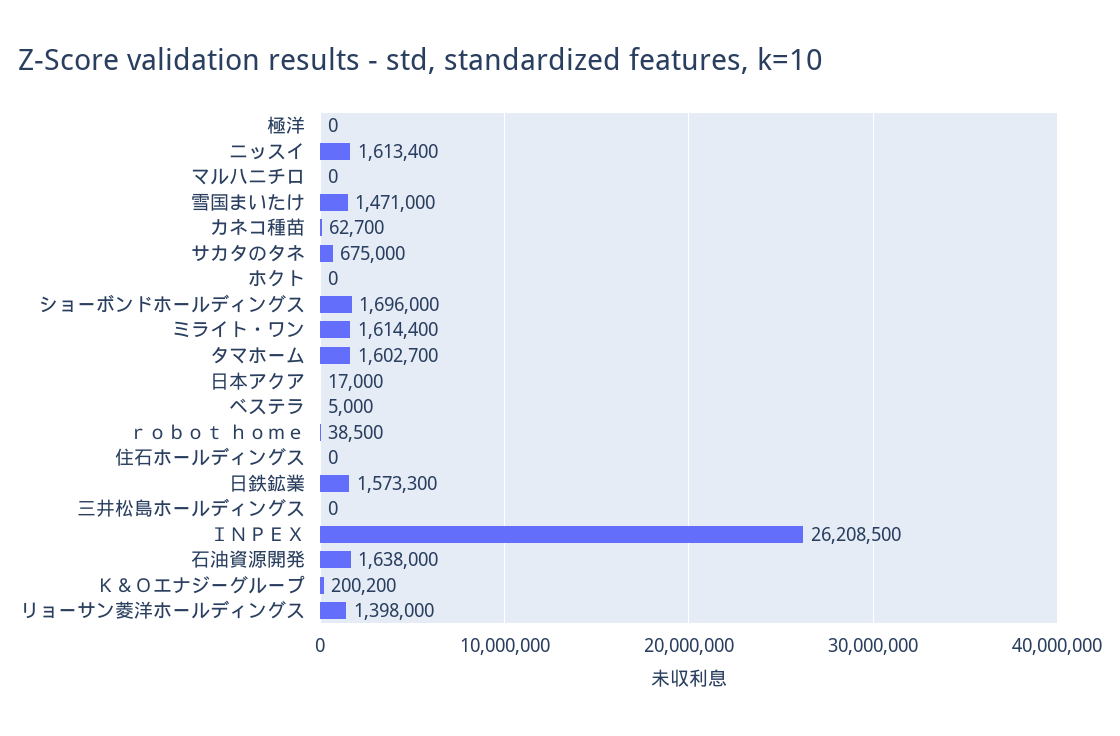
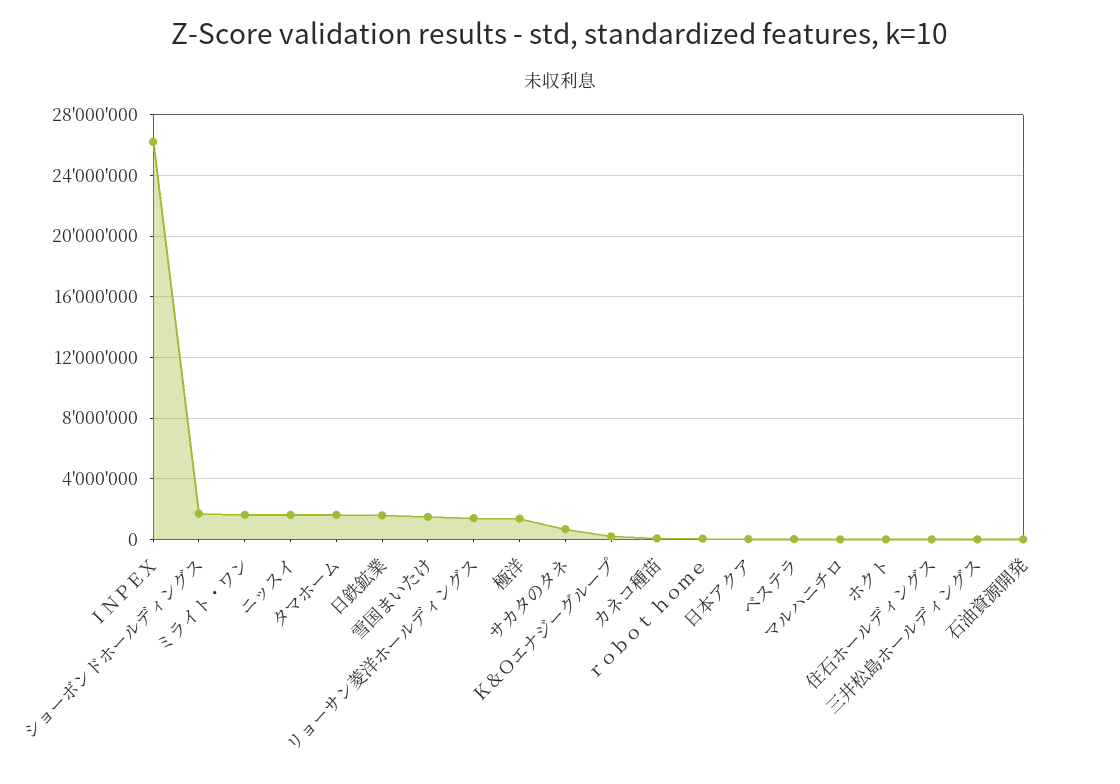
  {
-   "極洋": 0,
+   "極洋": 1500000,
    "ニッスイ": 1613400,
    "マルハニチロ": 0,
    "雪国まいたけ": 1471000,
    "カネコ種苗": 62700,
    "サカタのタネ": 675000,
    "ホクト": 0,
    "ショーボンドホールディングス": 1696000,
    "ミライト・ワン": 1614400,
    "タマホーム": 1602700,
    "日本アクア": 17000,
    "ベステラ": 5000,
    "ｒｏｂｏｔ ｈｏｍｅ": 38500,
    "住石ホールディングス": 0,
    "日鉄鉱業": 1573300,
    "三井松島ホールディングス": 0,
    "ＩＮＰＥＸ": 26208500,
-   "石油資源開発": 1638000,
+   "石油資源開発": 0,
    "Ｋ＆Ｏエナジーグループ": 200200,
    "リョーサン菱洋ホールディングス": 1398000
  }

